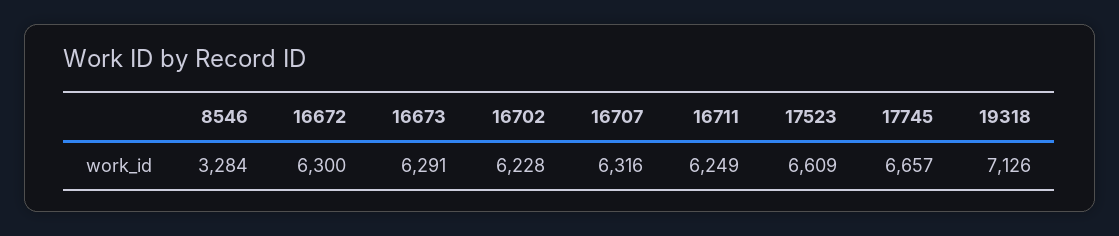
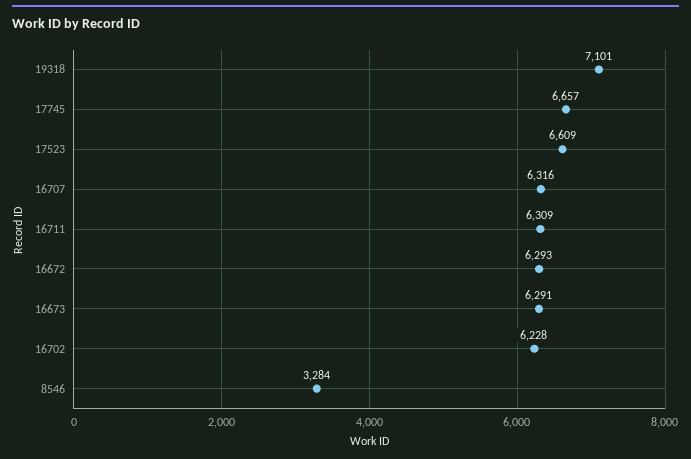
  {
    "8546": 3284,
-   "16672": 6300,
+   "16672": 6293,
    "16673": 6291,
    "16702": 6228,
    "16707": 6316,
-   "16711": 6249,
+   "16711": 6309,
    "17523": 6609,
    "17745": 6657,
-   "19318": 7126
+   "19318": 7101
  }

